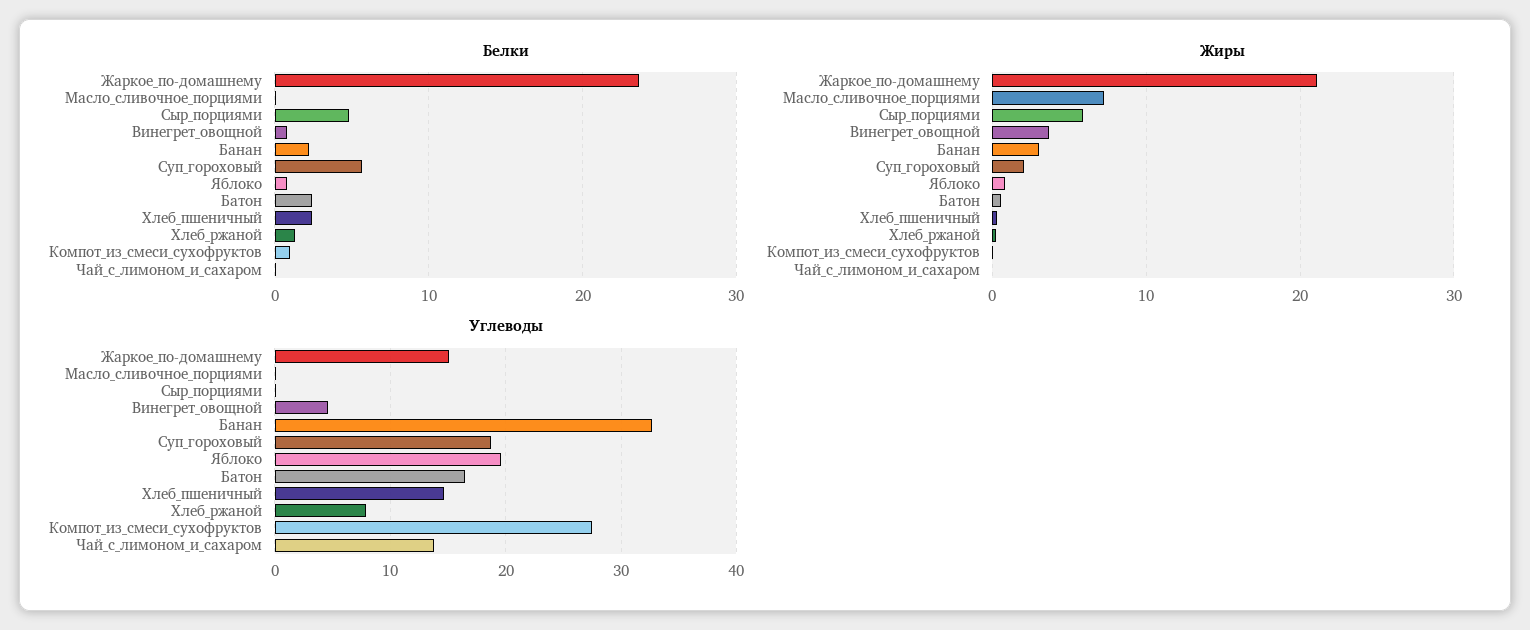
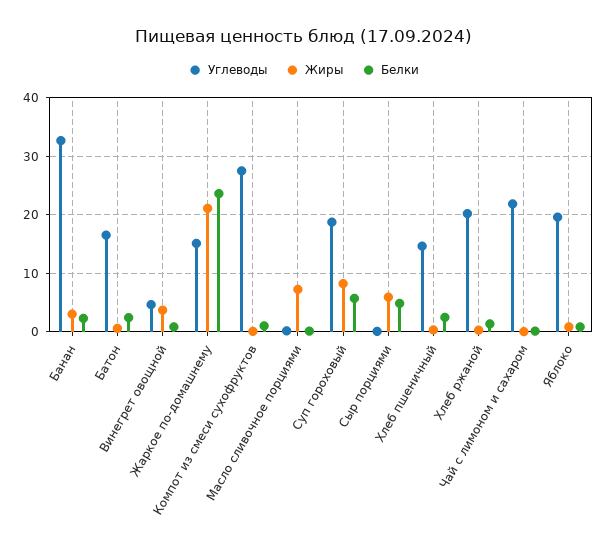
  {
    "Белки": {
      "Жаркое_по-домашнему": 24,
      "Масло_сливочное_порциями": 0,
      "Сыр_порциями": 5,
      "Винегрет_овощной": 1,
      "Банан": 2,
      "Суп_гороховый": 6,
      "Яблоко": 1,
      "Батон": 2,
      "Хлеб_пшеничный": 2,
      "Хлеб_ржаной": 1,
      "Компот_из_смеси_сухофруктов": 1,
      "Чай_с_лимоном_и_сахаром": 0
    },
    "Жиры": {
      "Жаркое_по-домашнему": 21,
      "Масло_сливочное_порциями": 7,
      "Сыр_порциями": 6,
      "Винегрет_овощной": 4,
      "Банан": 3,
-     "Суп_гороховый": 2,
+     "Суп_гороховый": 8,
      "Яблоко": 1,
      "Батон": 1,
      "Хлеб_пшеничный": 0,
      "Хлеб_ржаной": 0,
      "Компот_из_смеси_сухофруктов": 0,
      "Чай_с_лимоном_и_сахаром": 0
    },
    "Углеводы": {
      "Жаркое_по-домашнему": 15,
      "Масло_сливочное_порциями": 0,
      "Сыр_порциями": 0,
      "Винегрет_овощной": 5,
      "Банан": 33,
      "Суп_гороховый": 19,
      "Яблоко": 20,
      "Батон": 17,
      "Хлеб_пшеничный": 15,
-     "Хлеб_ржаной": 8,
+     "Хлеб_ржаной": 20,
      "Компот_из_смеси_сухофруктов": 28,
-     "Чай_с_лимоном_и_сахаром": 14
+     "Чай_с_лимоном_и_сахаром": 22
    }
  }

